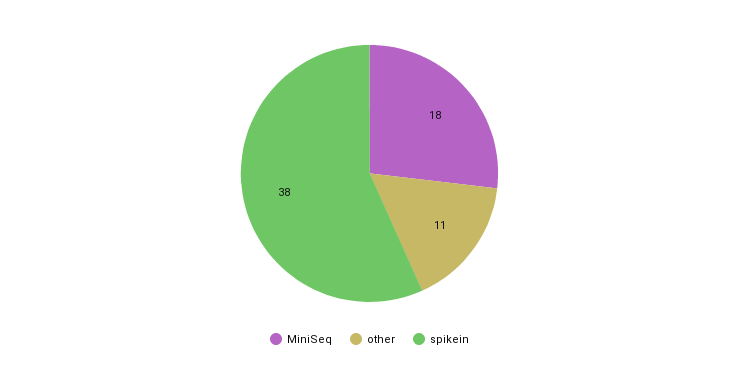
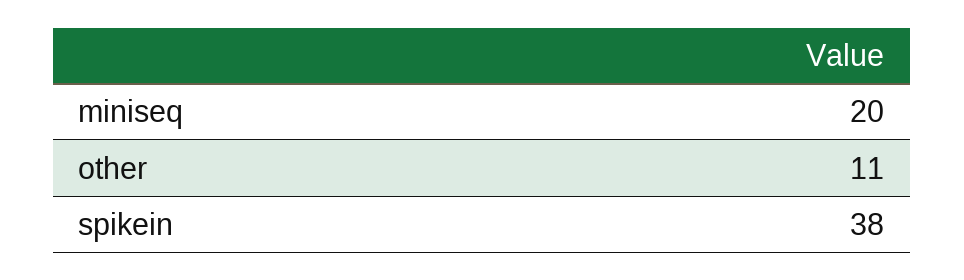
  {
-   "MiniSeq": 18,
+   "MiniSeq": 20,
    "other": 11,
    "spikein": 38
  }

